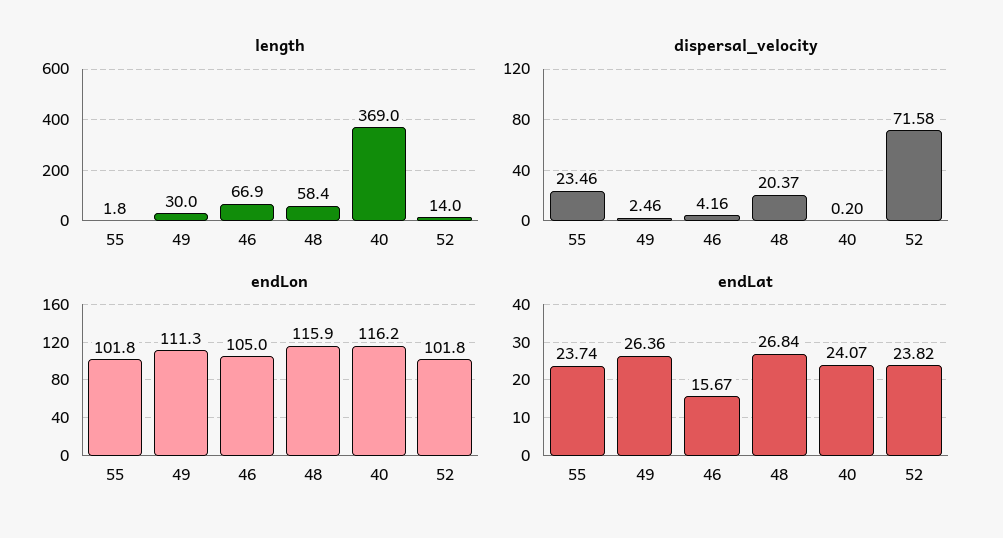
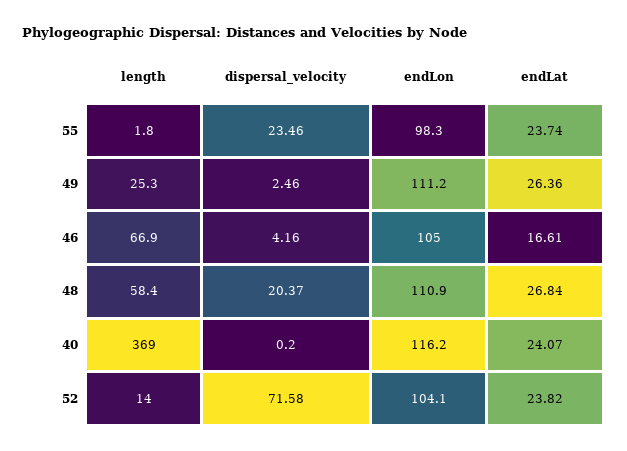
  {
    "length": {
      "55": 1.8,
-     "49": 30,
+     "49": 25.3,
      "46": 66.9,
      "48": 58.4,
      "40": 369,
      "52": 14
    },
    "dispersal_velocity": {
      "55": 23.46,
      "49": 2.46,
      "46": 4.16,
      "48": 20.37,
      "40": 0.2,
      "52": 71.58
    },
    "endLon": {
-     "55": 101.8,
+     "55": 98.3,
-     "49": 111.3,
+     "49": 111.2,
      "46": 105,
-     "48": 115.9,
+     "48": 110.9,
      "40": 116.2,
-     "52": 101.8
+     "52": 104.1
    },
    "endLat": {
      "55": 23.74,
      "49": 26.36,
-     "46": 15.67,
+     "46": 16.61,
      "48": 26.84,
      "40": 24.07,
      "52": 23.82
    }
  }

